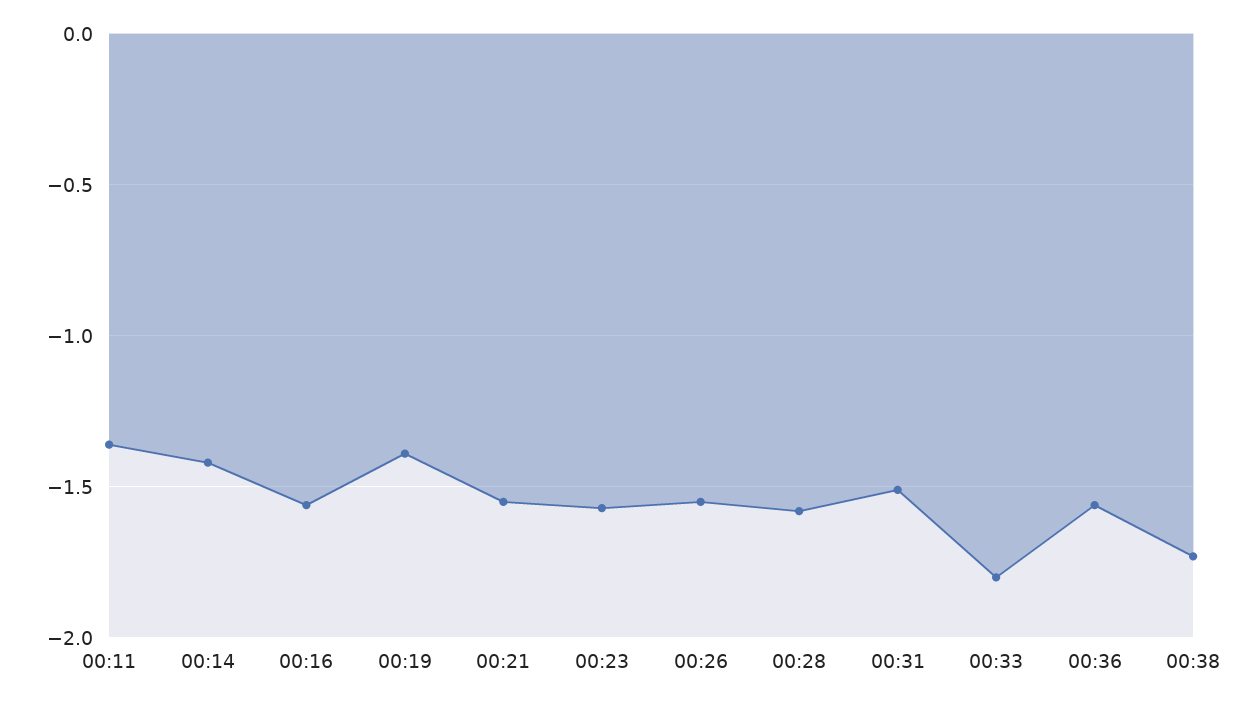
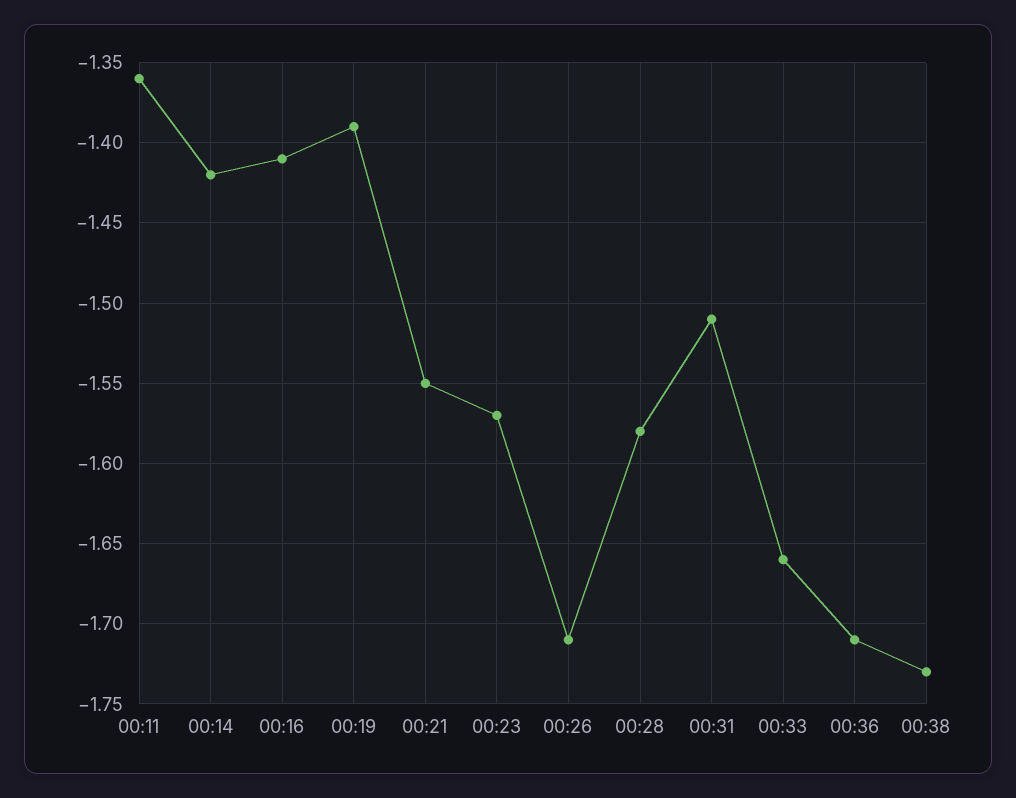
  {
    "00:11": -1.36,
    "00:14": -1.42,
-   "00:16": -1.55,
+   "00:16": -1.41,
    "00:19": -1.39,
    "00:21": -1.55,
    "00:23": -1.57,
-   "00:26": -1.55,
+   "00:26": -1.71,
    "00:28": -1.58,
    "00:31": -1.51,
-   "00:33": -1.8,
+   "00:33": -1.66,
-   "00:36": -1.55,
+   "00:36": -1.71,
    "00:38": -1.73
  }

